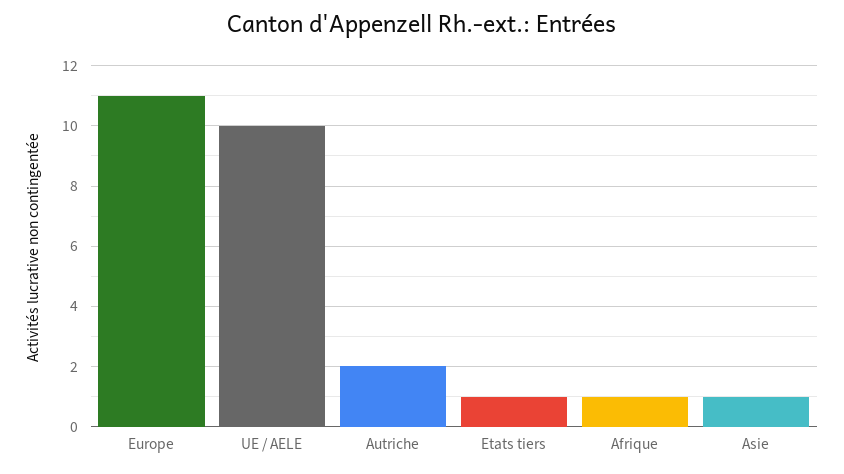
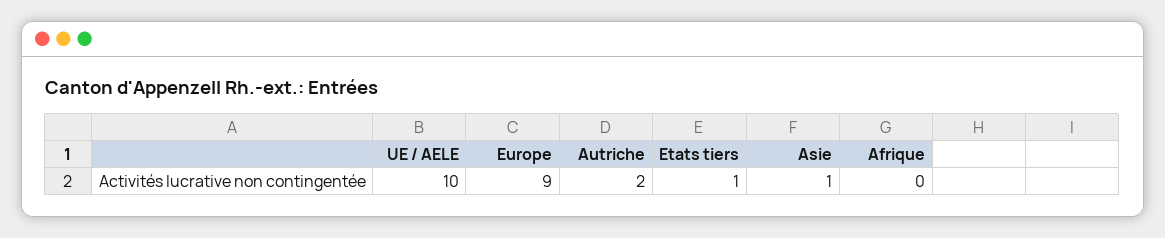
  {
-   "Europe": 11,
+   "Europe": 9,
    "UE / AELE": 10,
    "Autriche": 2,
    "Etats tiers": 1,
-   "Afrique": 1,
+   "Afrique": 0,
    "Asie": 1
  }

